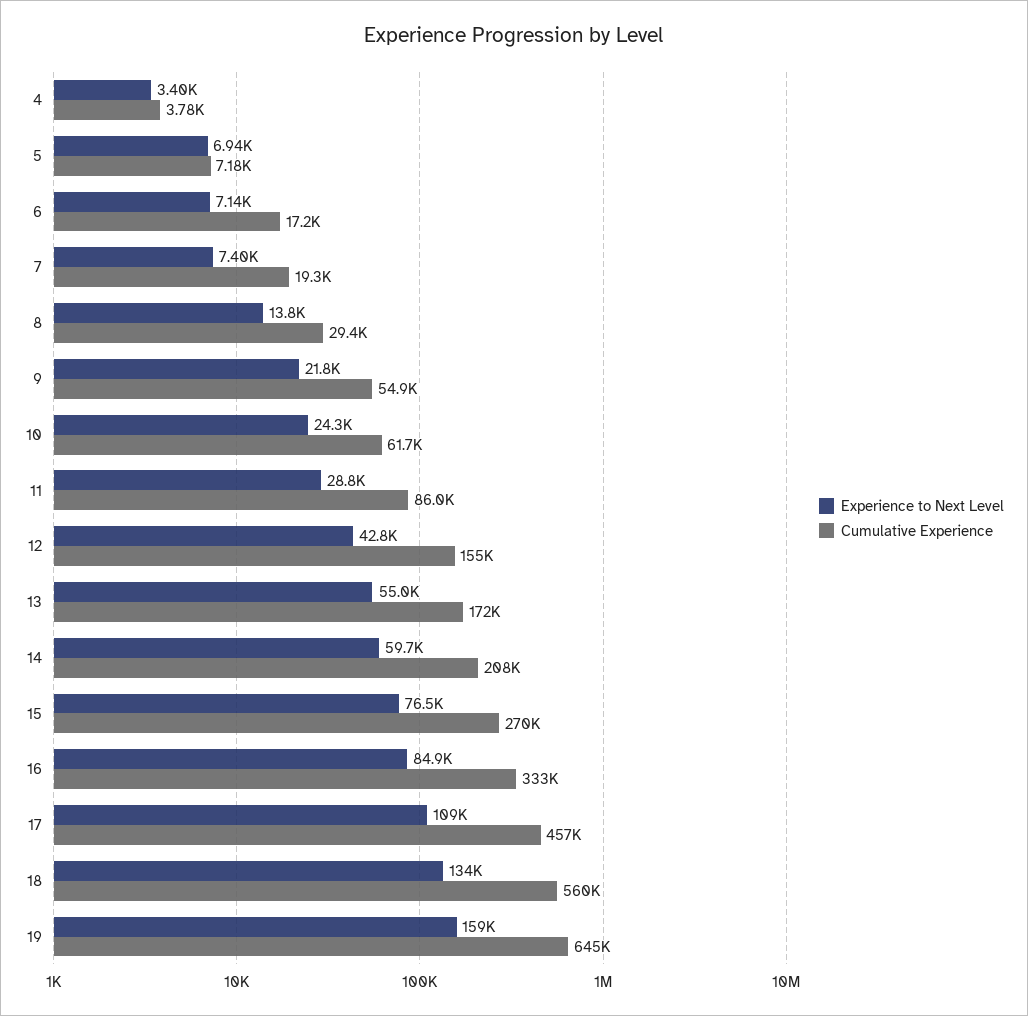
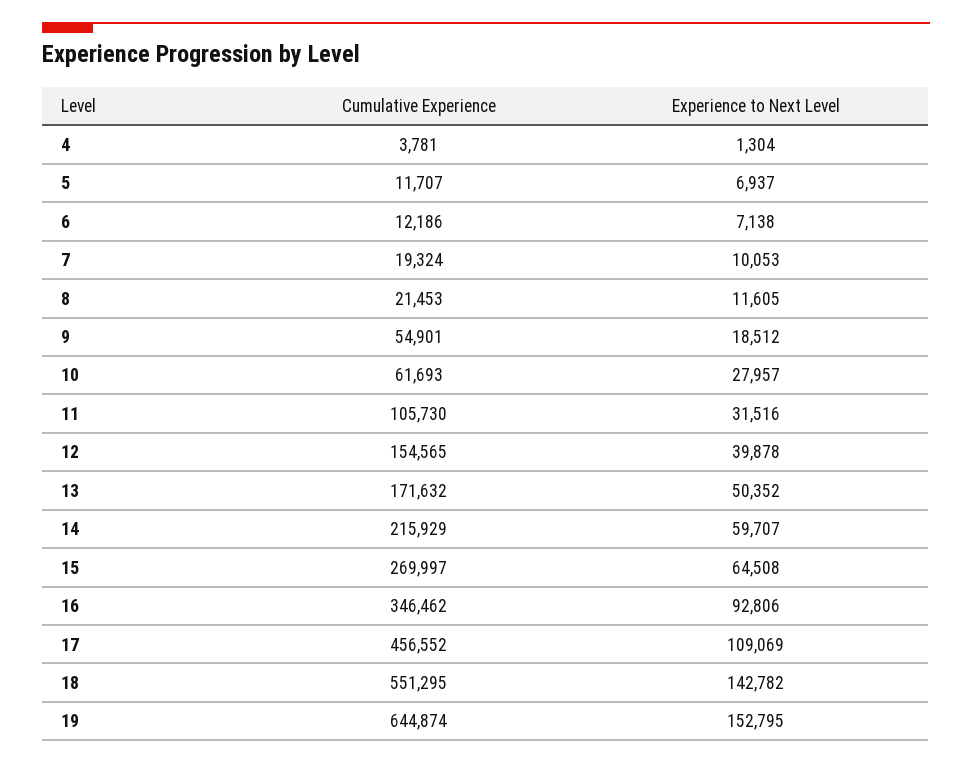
  {
    "Experience to Next Level": {
-     "4": 3400,
+     "4": 1304,
      "5": 6937,
      "6": 7138,
-     "7": 7400,
+     "7": 10053,
-     "8": 13800,
+     "8": 11605,
-     "9": 21800,
+     "9": 18512,
-     "10": 24300,
+     "10": 27957,
-     "11": 28800,
+     "11": 31516,
-     "12": 42800,
+     "12": 39878,
-     "13": 55000,
+     "13": 50352,
      "14": 59707,
-     "15": 76500,
+     "15": 64508,
-     "16": 84900,
+     "16": 92806,
      "17": 109069,
-     "18": 134000,
+     "18": 142782,
-     "19": 159000
+     "19": 152795
    },
    "Cumulative Experience": {
      "4": 3781,
-     "5": 7180,
+     "5": 11707,
-     "6": 17200,
+     "6": 12186,
      "7": 19324,
-     "8": 29400,
+     "8": 21453,
      "9": 54901,
      "10": 61693,
-     "11": 86000,
+     "11": 105730,
      "12": 154565,
      "13": 171632,
-     "14": 208000,
+     "14": 215929,
      "15": 269997,
-     "16": 333000,
+     "16": 346462,
      "17": 456552,
-     "18": 560000,
+     "18": 551295,
      "19": 644874
    }
  }

